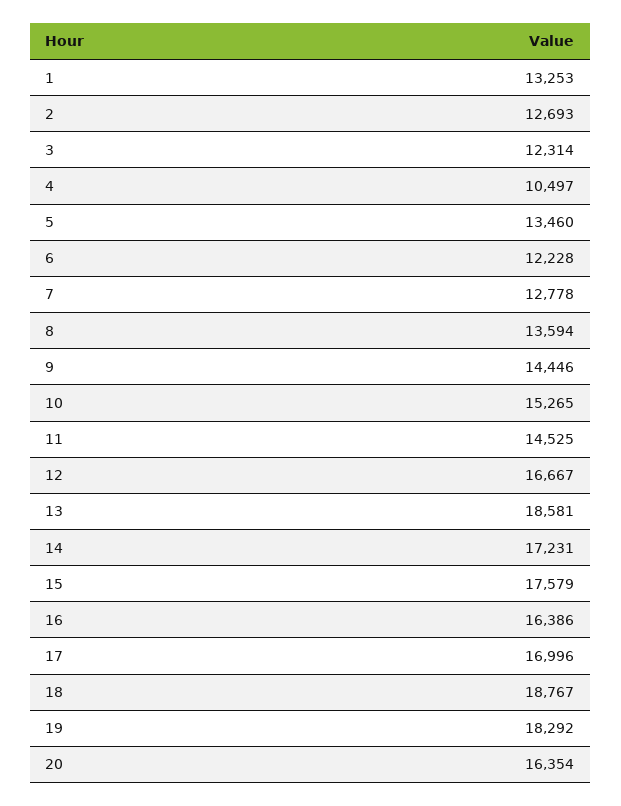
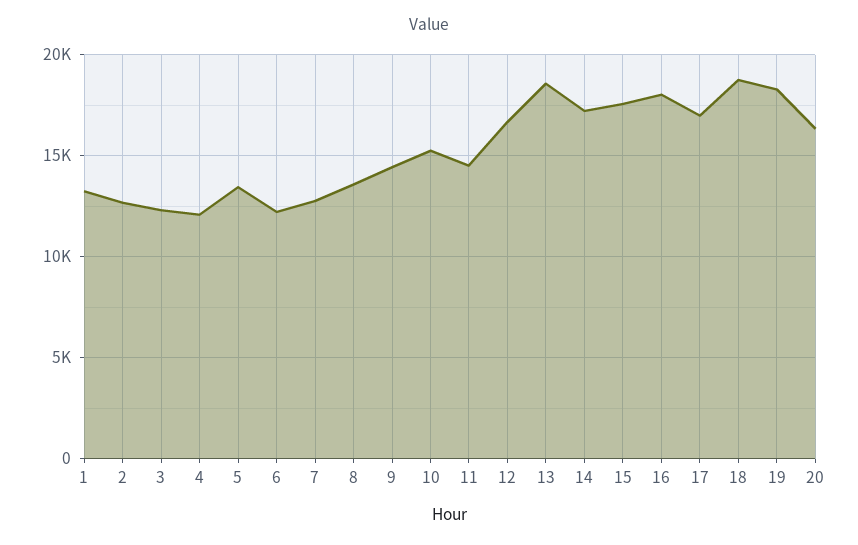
  {
    "1": 13253,
    "2": 12693,
    "3": 12314,
-   "4": 10497,
+   "4": 12000,
    "5": 13460,
    "6": 12228,
    "7": 12778,
    "8": 13594,
    "9": 14446,
    "10": 15265,
    "11": 14525,
    "12": 16667,
    "13": 18581,
    "14": 17231,
    "15": 17579,
-   "16": 16386,
+   "16": 18000,
    "17": 16996,
    "18": 18767,
    "19": 18292,
    "20": 16354
  }

